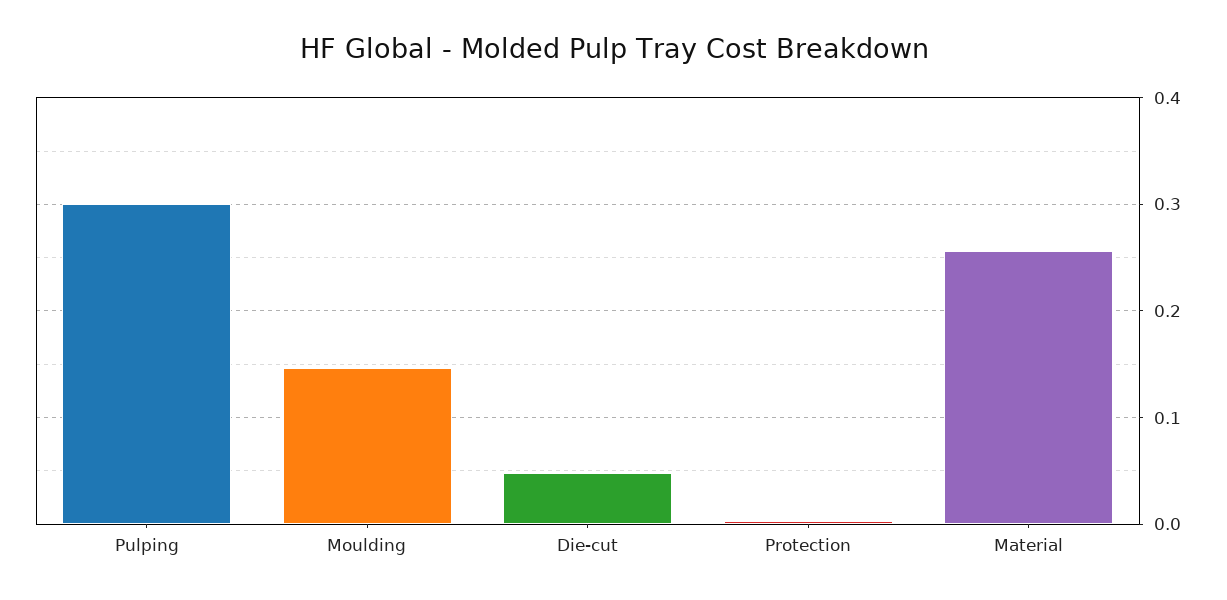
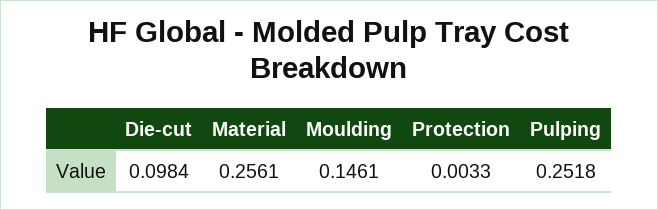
  {
-   "Pulping": 0.3,
+   "Pulping": 0.2518,
    "Moulding": 0.1461,
-   "Die-cut": 0.05,
+   "Die-cut": 0.0984,
    "Protection": 0.0033,
    "Material": 0.2561
  }

